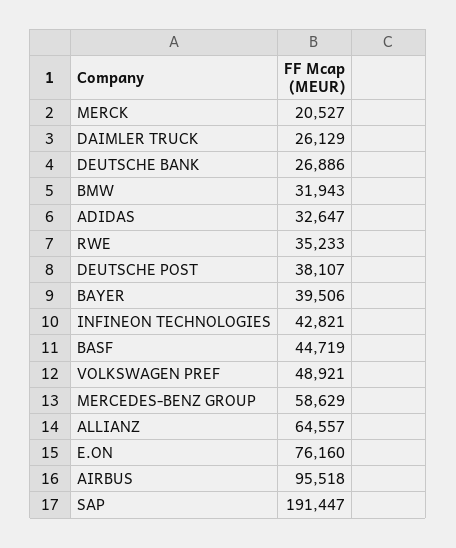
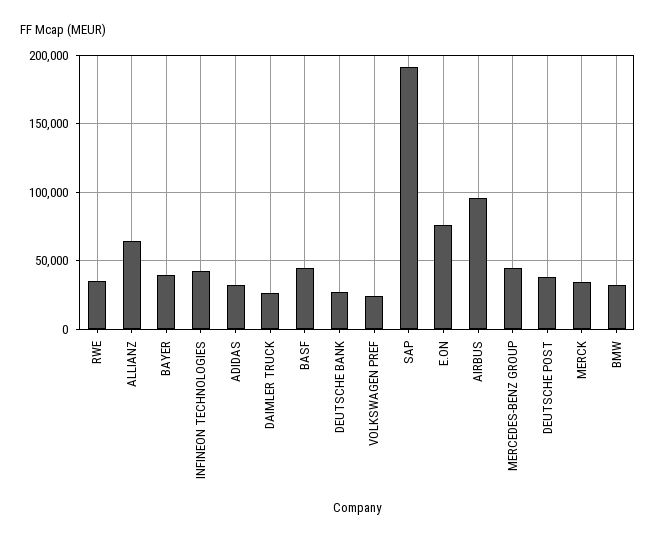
  {
-   "MERCK": 20527,
+   "MERCK": 35000,
    "DAIMLER TRUCK": 26129,
    "DEUTSCHE BANK": 26886,
    "BMW": 31943,
    "ADIDAS": 32647,
    "RWE": 35233,
    "DEUTSCHE POST": 38107,
    "BAYER": 39506,
    "INFINEON TECHNOLOGIES": 42821,
    "BASF": 44719,
-   "VOLKSWAGEN PREF": 48921,
+   "VOLKSWAGEN PREF": 25000,
-   "MERCEDES-BENZ GROUP": 58629,
+   "MERCEDES-BENZ GROUP": 45000,
    "ALLIANZ": 64557,
    "E.ON": 76160,
    "AIRBUS": 95518,
    "SAP": 191447
  }

